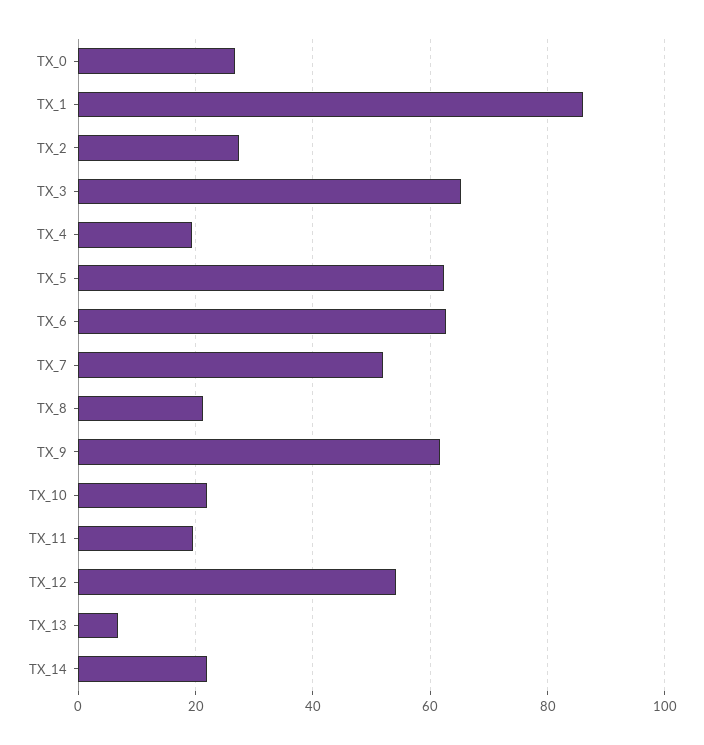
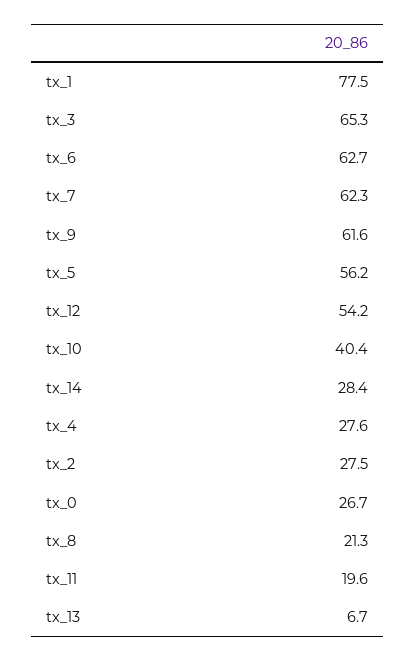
  {
    "TX_0": 26.7,
-   "TX_1": 86,
+   "TX_1": 77.5,
    "TX_2": 27.5,
    "TX_3": 65.3,
-   "TX_4": 20,
+   "TX_4": 27.6,
-   "TX_5": 62,
+   "TX_5": 56.2,
    "TX_6": 62.7,
-   "TX_7": 52,
+   "TX_7": 62.3,
    "TX_8": 21.3,
    "TX_9": 61.6,
-   "TX_10": 22,
+   "TX_10": 40.4,
    "TX_11": 19.6,
    "TX_12": 54.2,
    "TX_13": 6.7,
-   "TX_14": 22
+   "TX_14": 28.4
  }

